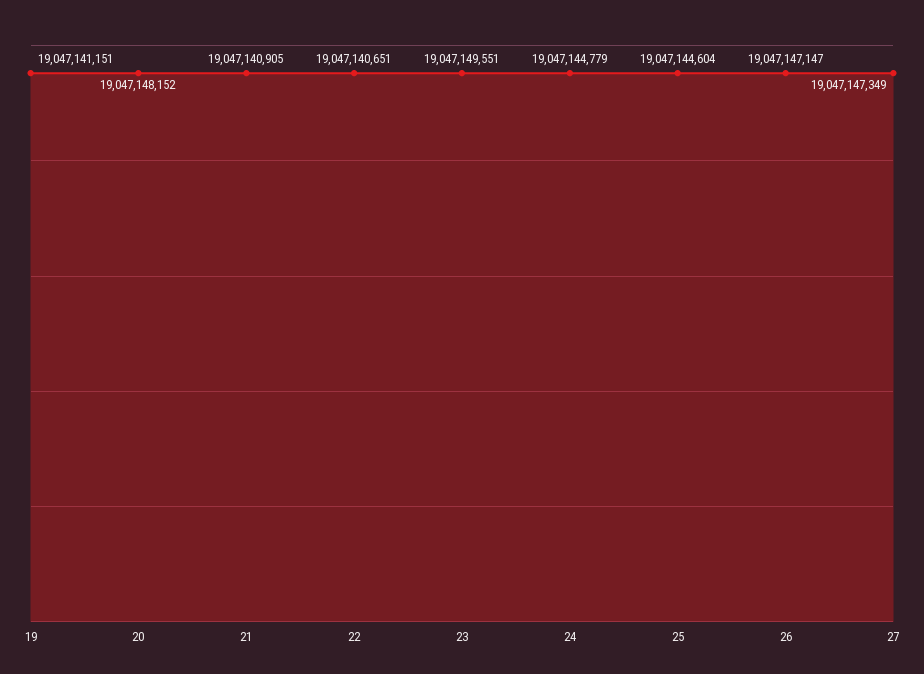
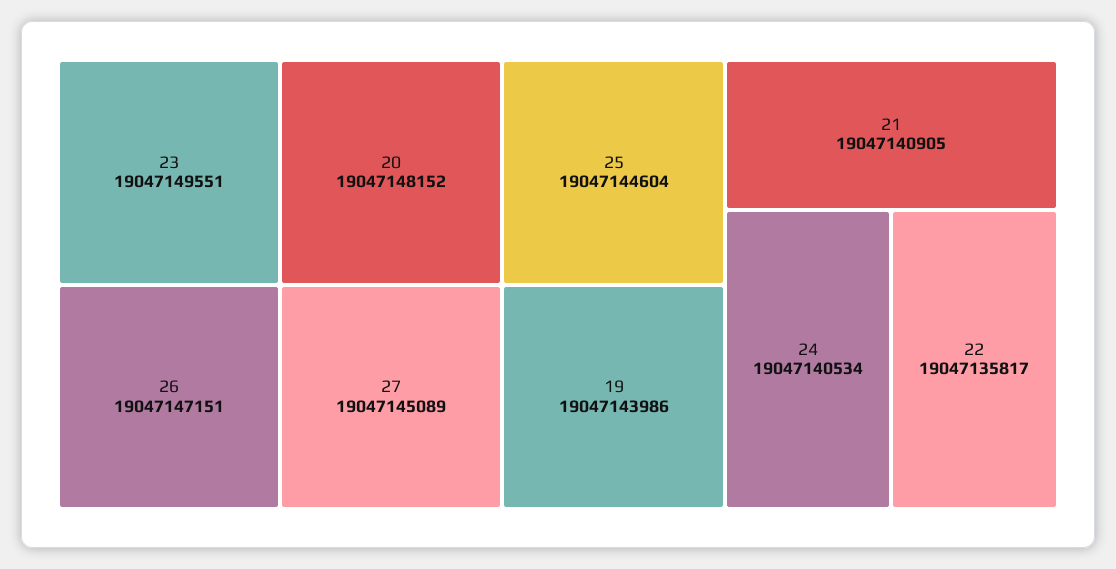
  {
-   "19": 19047141151,
+   "19": 19047143986,
    "20": 19047148152,
    "21": 19047140905,
-   "22": 19047140651,
+   "22": 19047135817,
    "23": 19047149551,
-   "24": 19047144779,
+   "24": 19047140534,
    "25": 19047144604,
-   "26": 19047147147,
+   "26": 19047147151,
-   "27": 19047147349
+   "27": 19047145089
  }

